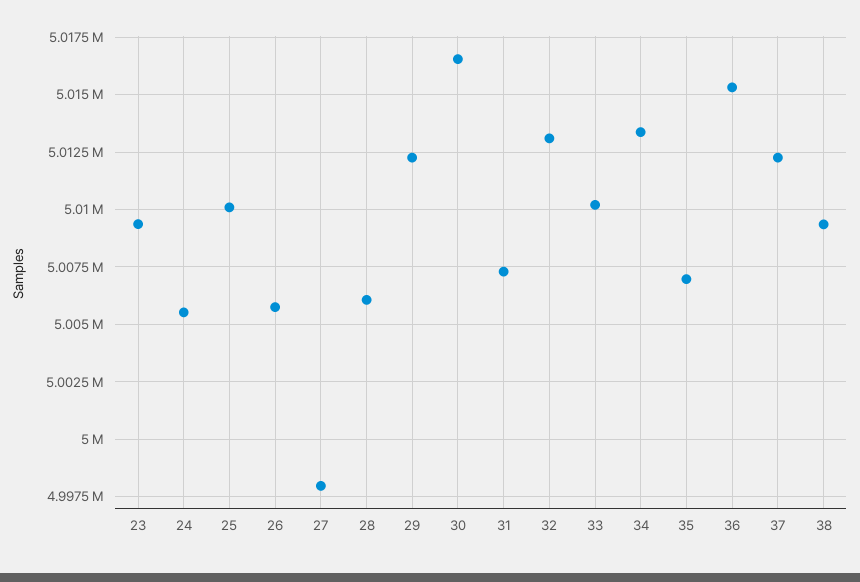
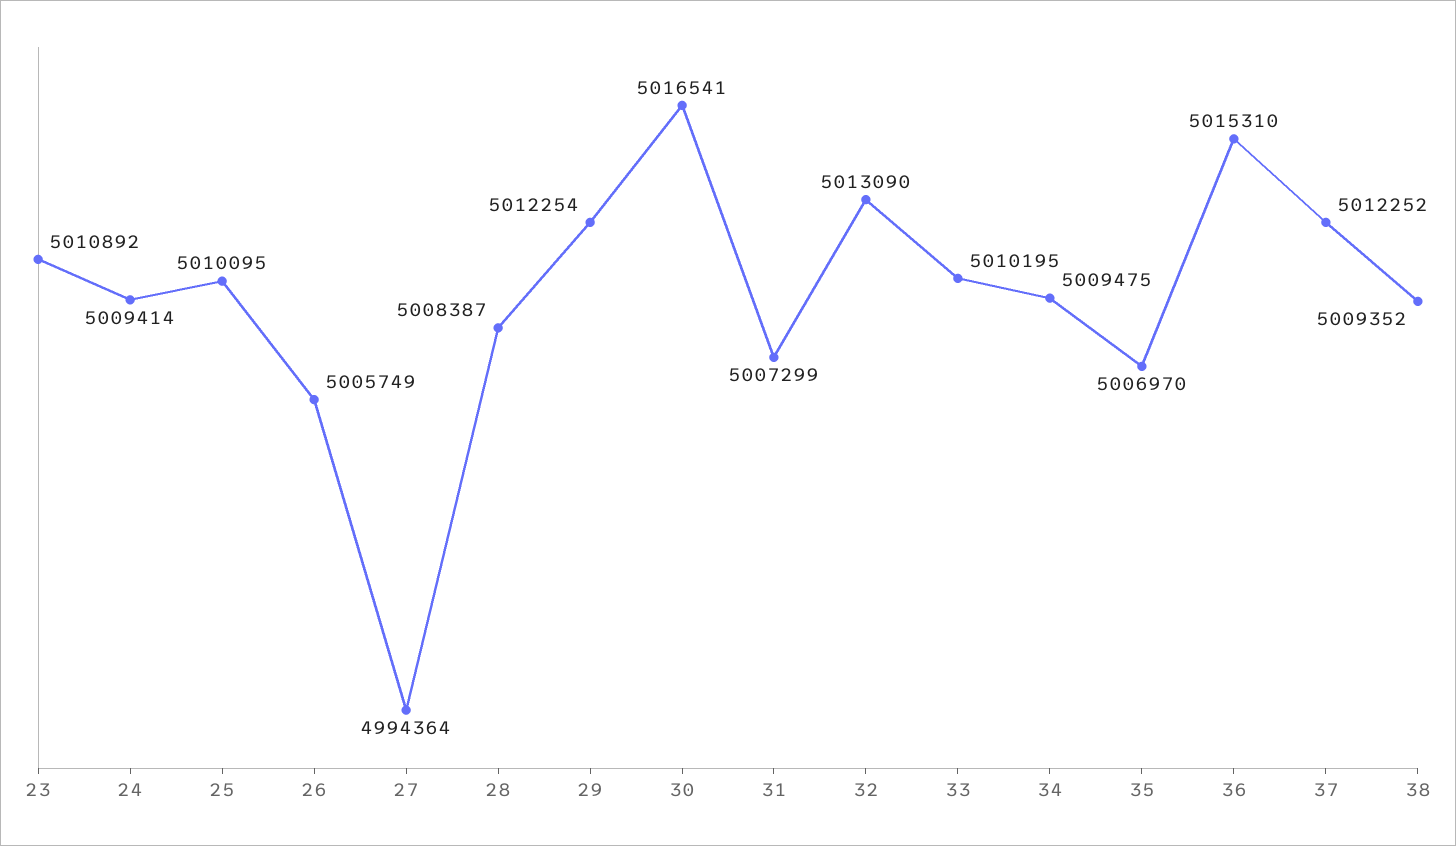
  {
-   "23": 5009500,
+   "23": 5010892,
-   "24": 5005500,
+   "24": 5009414,
    "25": 5010095,
    "26": 5005749,
-   "27": 4998000,
+   "27": 4994364,
-   "28": 5006000,
+   "28": 5008387,
    "29": 5012254,
    "30": 5016541,
    "31": 5007299,
    "32": 5013090,
    "33": 5010195,
-   "34": 5013500,
+   "34": 5009475,
    "35": 5006970,
    "36": 5015310,
    "37": 5012252,
    "38": 5009352
  }

